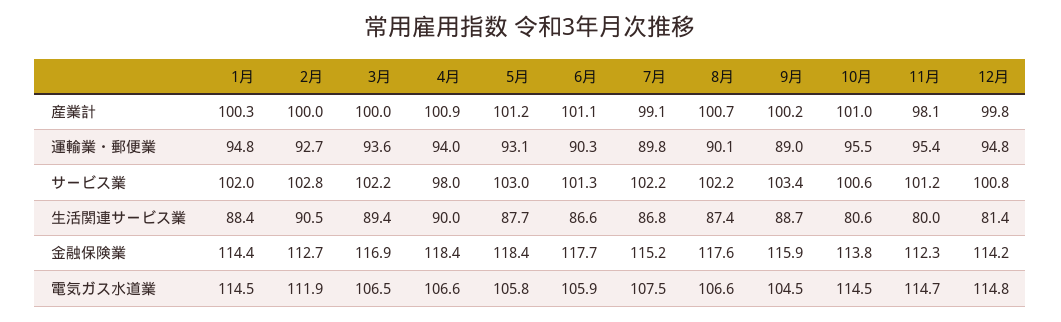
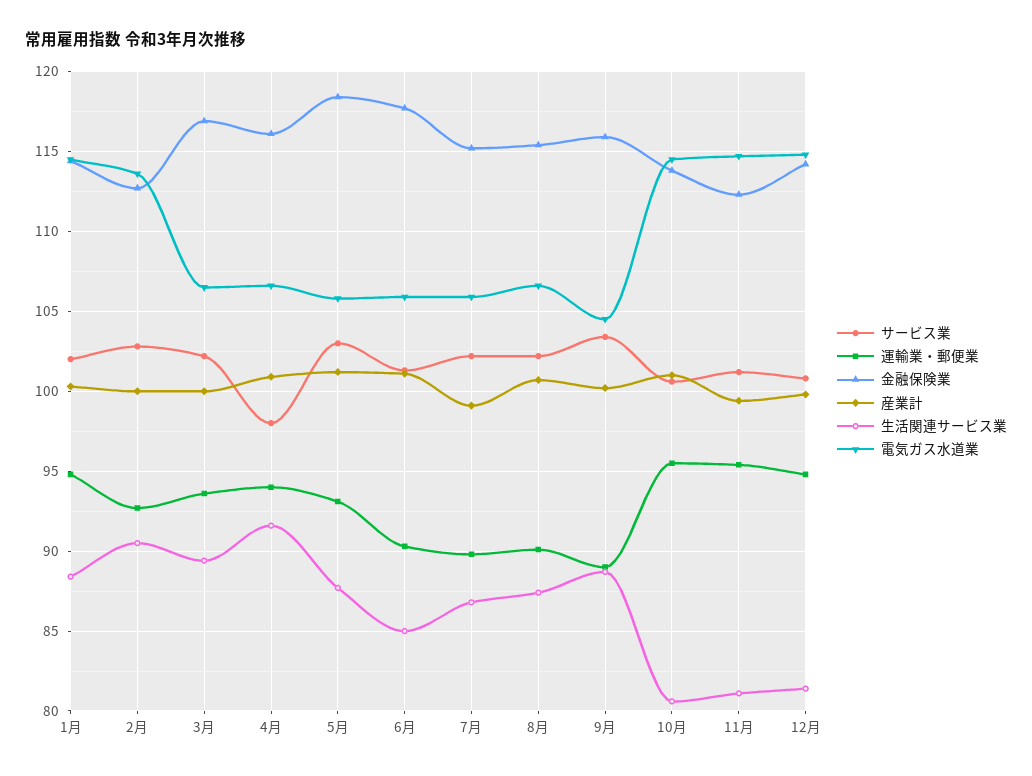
  {
    "産業計": {
      "1月": 100.3,
      "2月": 100,
      "3月": 100,
      "4月": 100.9,
      "5月": 101.2,
      "6月": 101.1,
      "7月": 99.1,
      "8月": 100.7,
      "9月": 100.2,
      "10月": 101,
-     "11月": 98.1,
+     "11月": 99.5,
      "12月": 99.8
    },
    "運輸業・郵便業": {
      "1月": 94.8,
      "2月": 92.7,
      "3月": 93.6,
      "4月": 94,
      "5月": 93.1,
      "6月": 90.3,
      "7月": 89.8,
      "8月": 90.1,
      "9月": 89,
      "10月": 95.5,
      "11月": 95.4,
      "12月": 94.8
    },
    "サービス業": {
      "1月": 102,
      "2月": 102.8,
      "3月": 102.2,
      "4月": 98,
      "5月": 103,
      "6月": 101.3,
      "7月": 102.2,
      "8月": 102.2,
      "9月": 103.4,
      "10月": 100.6,
      "11月": 101.2,
      "12月": 100.8
    },
    "生活関連サービス業": {
      "1月": 88.4,
      "2月": 90.5,
      "3月": 89.4,
-     "4月": 90,
+     "4月": 91.5,
      "5月": 87.7,
-     "6月": 86.6,
+     "6月": 85,
      "7月": 86.8,
      "8月": 87.4,
      "9月": 88.7,
      "10月": 80.6,
-     "11月": 80,
+     "11月": 81,
      "12月": 81.4
    },
    "金融保険業": {
      "1月": 114.4,
      "2月": 112.7,
      "3月": 116.9,
-     "4月": 118.4,
+     "4月": 116,
      "5月": 118.4,
      "6月": 117.7,
      "7月": 115.2,
-     "8月": 117.6,
+     "8月": 115.5,
      "9月": 115.9,
      "10月": 113.8,
      "11月": 112.3,
      "12月": 114.2
    },
    "電気ガス水道業": {
      "1月": 114.5,
-     "2月": 111.9,
+     "2月": 113.5,
      "3月": 106.5,
      "4月": 106.6,
      "5月": 105.8,
      "6月": 105.9,
-     "7月": 107.5,
+     "7月": 106,
      "8月": 106.6,
      "9月": 104.5,
      "10月": 114.5,
      "11月": 114.7,
      "12月": 114.8
    }
  }

